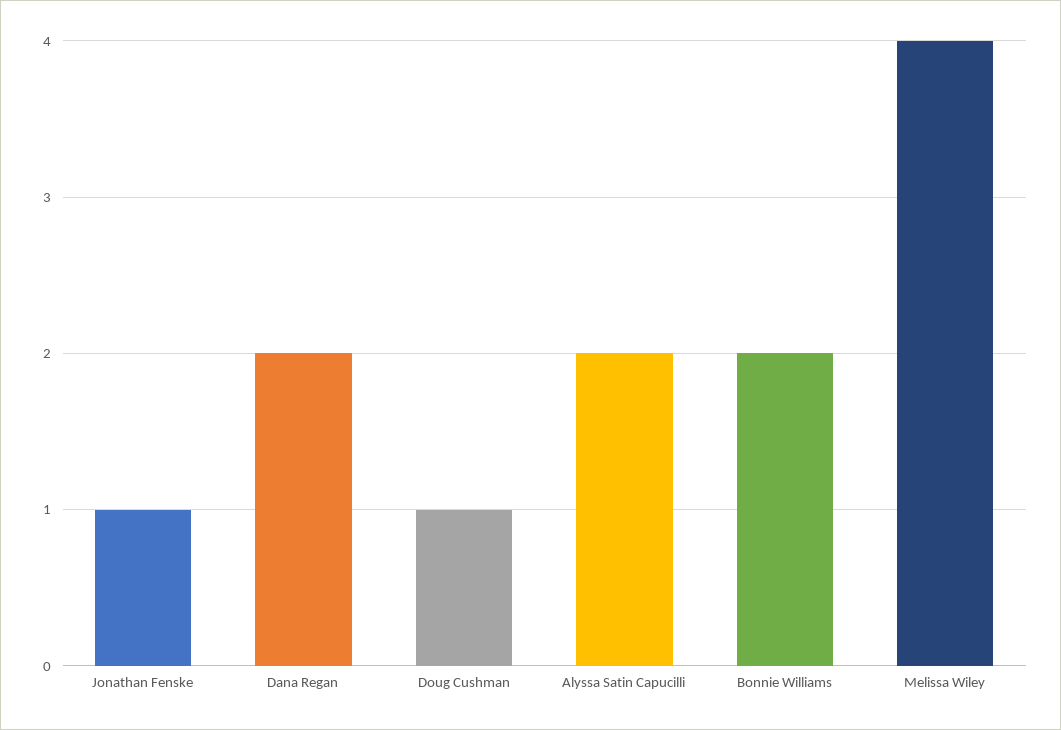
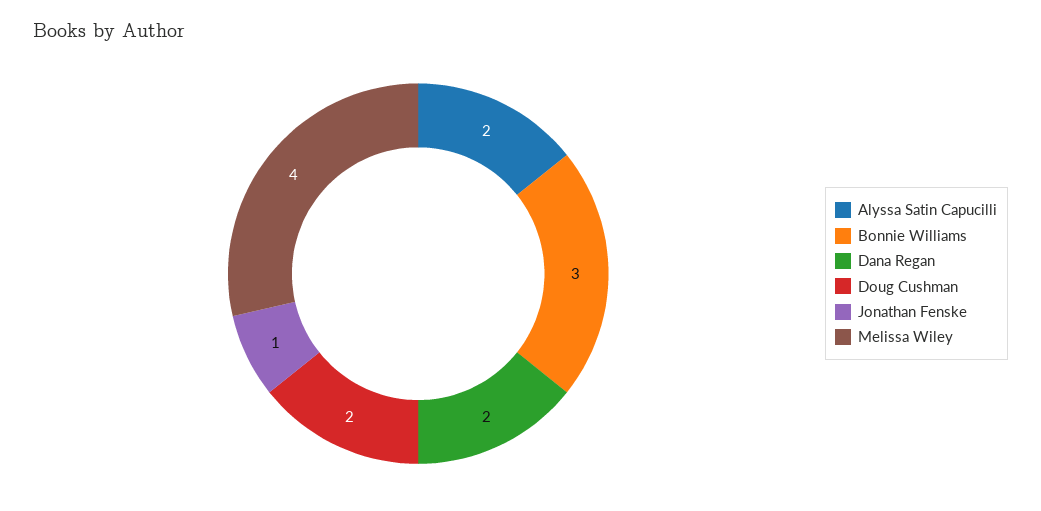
  {
    "Jonathan Fenske": 1,
    "Dana Regan": 2,
-   "Doug Cushman": 1,
+   "Doug Cushman": 2,
    "Alyssa Satin Capucilli": 2,
-   "Bonnie Williams": 2,
+   "Bonnie Williams": 3,
    "Melissa Wiley": 4
  }

